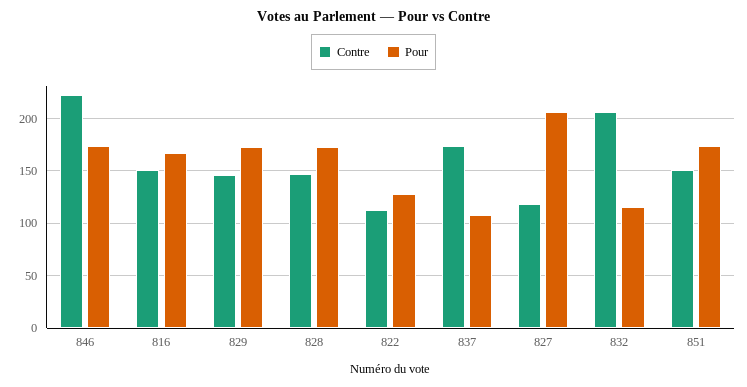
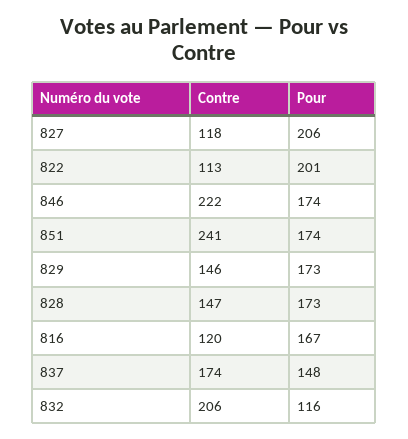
  {
    "Contre": {
      "846": 222,
-     "816": 150,
+     "816": 120,
      "829": 146,
      "828": 147,
      "822": 113,
      "837": 174,
      "827": 118,
      "832": 206,
-     "851": 150
+     "851": 241
    },
    "Pour": {
      "846": 174,
      "816": 167,
      "829": 173,
      "828": 173,
-     "822": 130,
+     "822": 201,
-     "837": 110,
+     "837": 148,
      "827": 206,
      "832": 116,
      "851": 174
    }
  }

